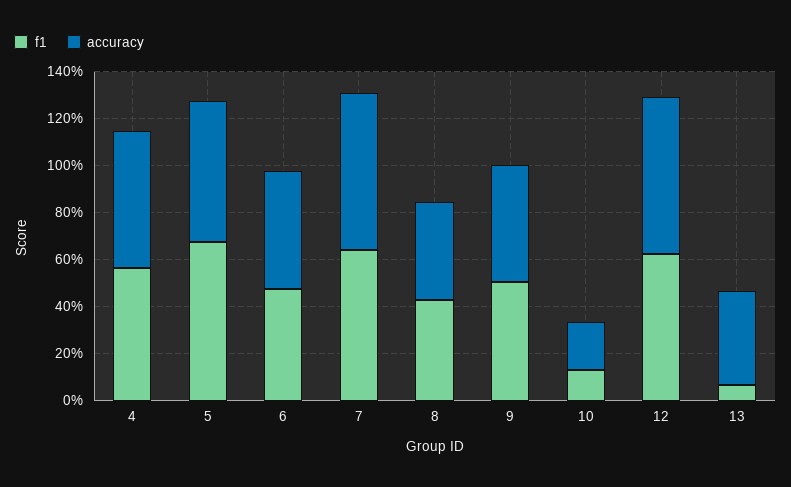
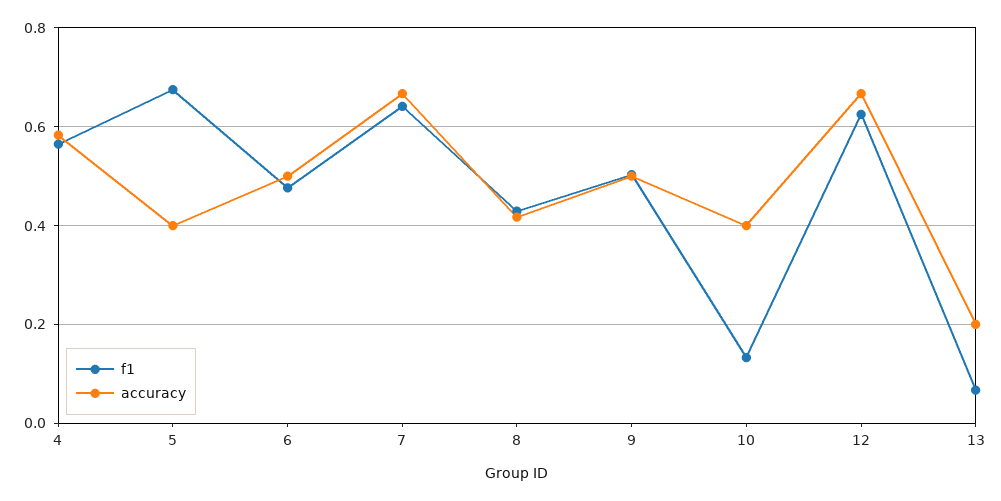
  {
    "f1": {
      "4": 0.56,
      "5": 0.68,
      "6": 0.48,
      "7": 0.64,
      "8": 0.42,
      "9": 0.5,
      "10": 0.14,
      "12": 0.62,
      "13": 0.06
    },
    "accuracy": {
      "4": 0.58,
-     "5": 0.6,
+     "5": 0.4,
      "6": 0.5,
      "7": 0.66,
      "8": 0.42,
      "9": 0.5,
-     "10": 0.2,
+     "10": 0.4,
      "12": 0.66,
-     "13": 0.4
+     "13": 0.2
    }
  }

